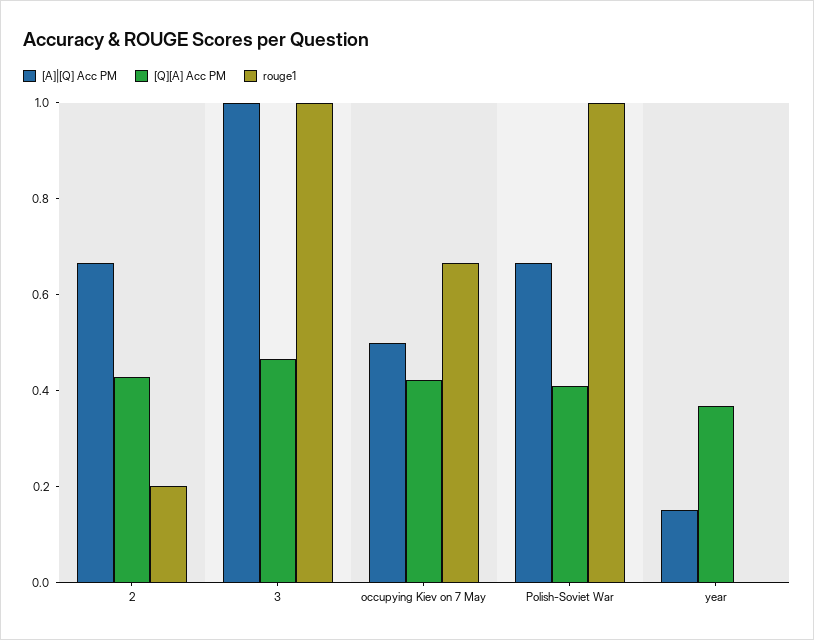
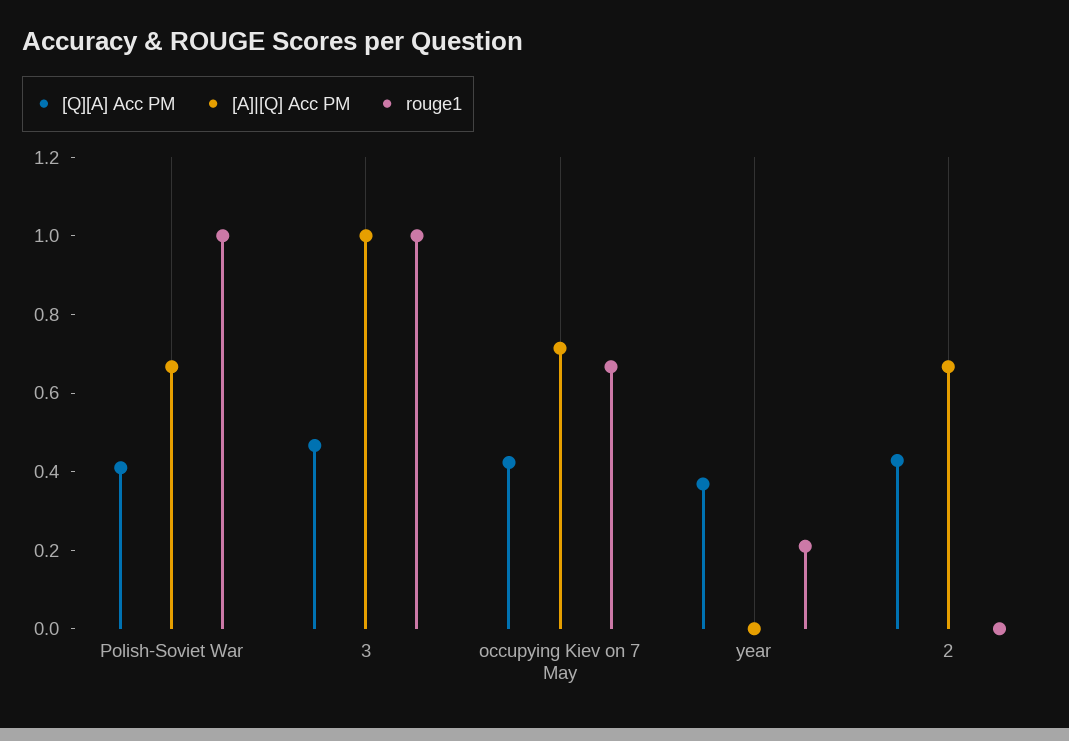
  {
    "[A]|[Q] Acc PM": {
      "2": 0.65,
      "3": 1,
-     "occupying Kiev on 7 May": 0.5,
+     "occupying Kiev on 7 May": 0.7,
      "Polish-Soviet War": 0.65,
-     "year": 0.15
+     "year": 0
    },
    "[Q][A] Acc PM": {
      "2": 0.45,
      "3": 0.45,
      "occupying Kiev on 7 May": 0.4,
      "Polish-Soviet War": 0.4,
      "year": 0.35
    },
    "rouge1": {
-     "2": 0.2,
+     "2": 0,
      "3": 1,
      "occupying Kiev on 7 May": 0.65,
      "Polish-Soviet War": 1,
-     "year": 0
+     "year": 0.2
    }
  }

